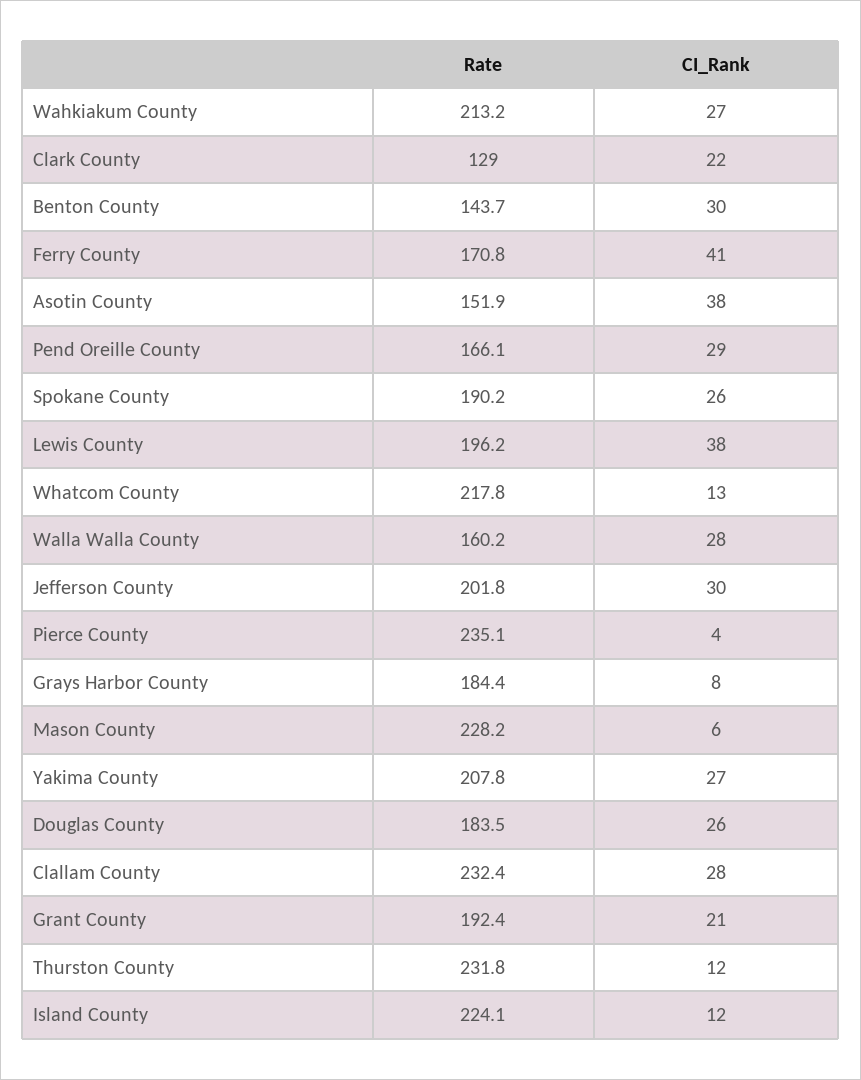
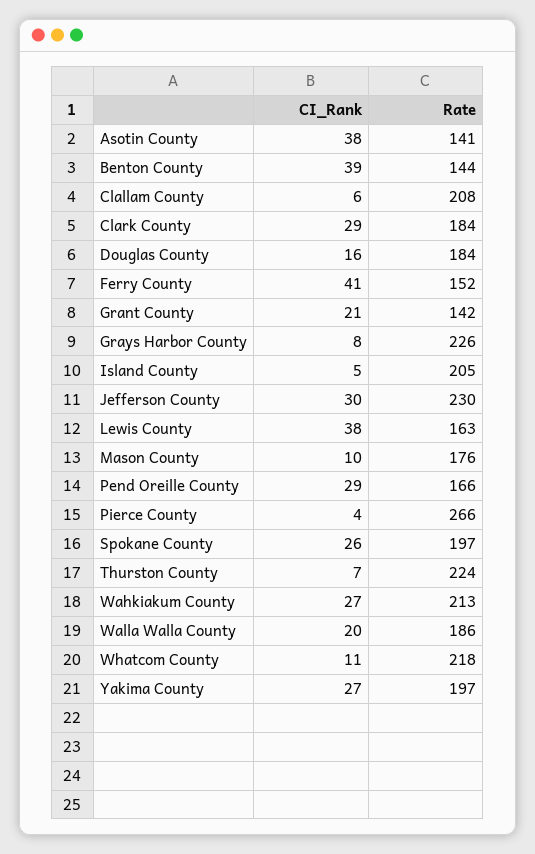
  {
    "Rate": {
      "Wahkiakum County": 213.2,
-     "Clark County": 129,
+     "Clark County": 184,
      "Benton County": 143.7,
-     "Ferry County": 170.8,
+     "Ferry County": 152,
-     "Asotin County": 151.9,
+     "Asotin County": 141,
      "Pend Oreille County": 166.1,
-     "Spokane County": 190.2,
+     "Spokane County": 197,
-     "Lewis County": 196.2,
+     "Lewis County": 163,
      "Whatcom County": 217.8,
-     "Walla Walla County": 160.2,
+     "Walla Walla County": 186,
-     "Jefferson County": 201.8,
+     "Jefferson County": 230,
-     "Pierce County": 235.1,
+     "Pierce County": 266,
-     "Grays Harbor County": 184.4,
+     "Grays Harbor County": 226,
-     "Mason County": 228.2,
+     "Mason County": 176,
-     "Yakima County": 207.8,
+     "Yakima County": 197,
      "Douglas County": 183.5,
-     "Clallam County": 232.4,
+     "Clallam County": 208,
-     "Grant County": 192.4,
+     "Grant County": 142,
-     "Thurston County": 231.8,
+     "Thurston County": 224,
-     "Island County": 224.1
+     "Island County": 205
    },
    "CI_Rank": {
      "Wahkiakum County": 27,
-     "Clark County": 22,
+     "Clark County": 29,
-     "Benton County": 30,
+     "Benton County": 39,
      "Ferry County": 41,
      "Asotin County": 38,
      "Pend Oreille County": 29,
      "Spokane County": 26,
      "Lewis County": 38,
-     "Whatcom County": 13,
+     "Whatcom County": 11,
-     "Walla Walla County": 28,
+     "Walla Walla County": 20,
      "Jefferson County": 30,
      "Pierce County": 4,
      "Grays Harbor County": 8,
-     "Mason County": 6,
+     "Mason County": 10,
      "Yakima County": 27,
-     "Douglas County": 26,
+     "Douglas County": 16,
-     "Clallam County": 28,
+     "Clallam County": 6,
      "Grant County": 21,
-     "Thurston County": 12,
+     "Thurston County": 7,
-     "Island County": 12
+     "Island County": 5
    }
  }

